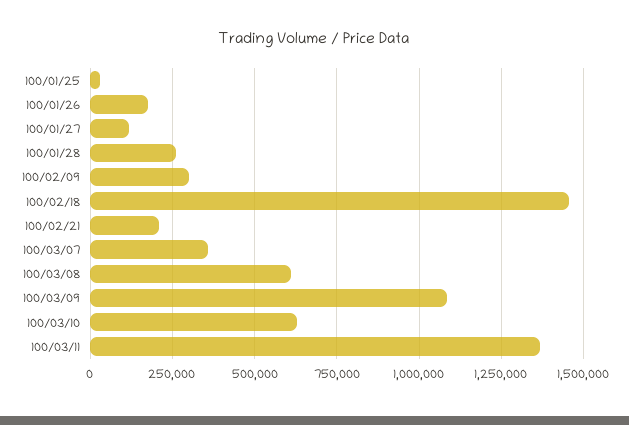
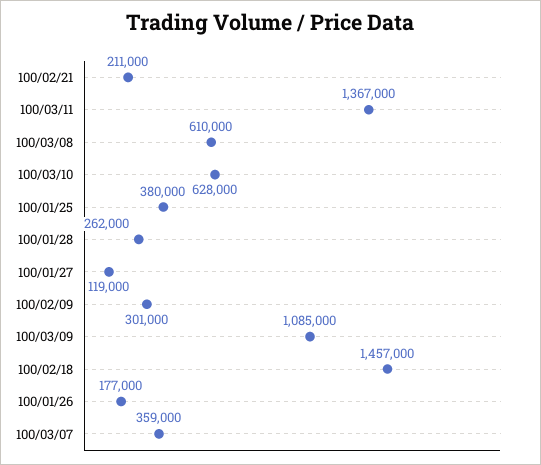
  {
-   "100/01/25": 25000,
+   "100/01/25": 380000,
    "100/01/26": 177000,
    "100/01/27": 119000,
    "100/01/28": 262000,
    "100/02/09": 301000,
    "100/02/18": 1457000,
    "100/02/21": 211000,
    "100/03/07": 359000,
    "100/03/08": 610000,
    "100/03/09": 1085000,
    "100/03/10": 628000,
    "100/03/11": 1367000
  }

